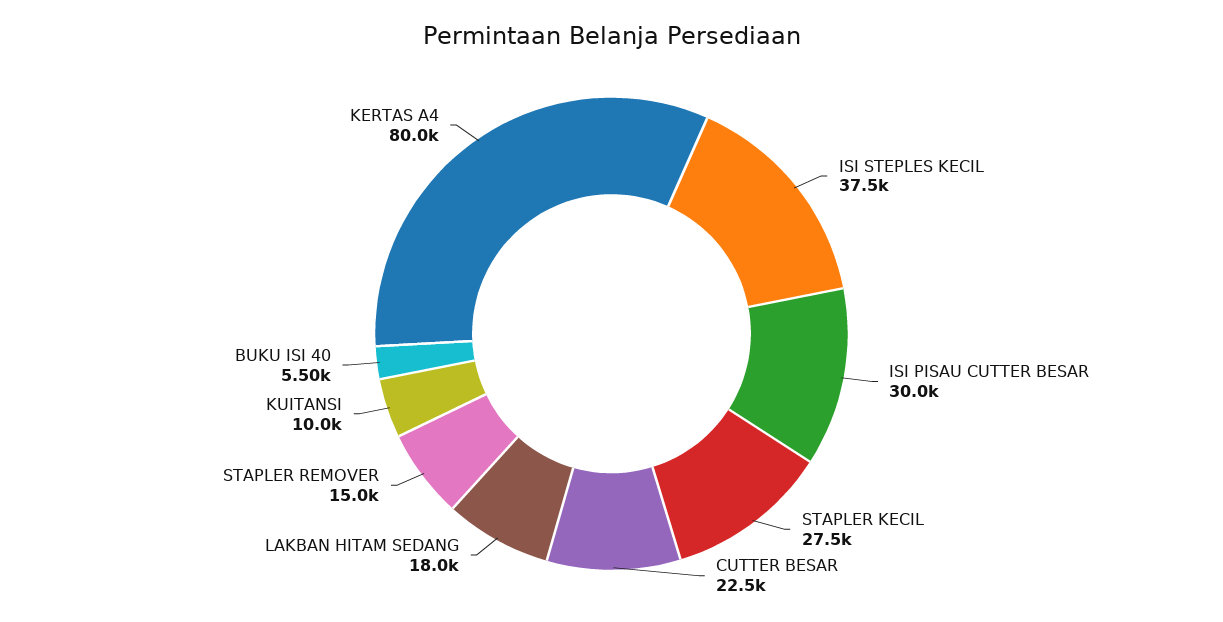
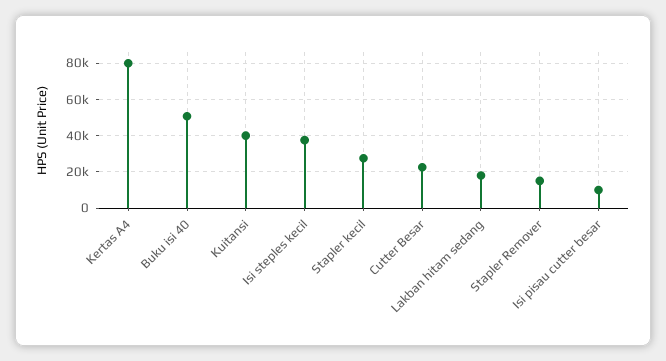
  {
    "ISI STEPLES KECIL": 37500,
-   "ISI PISAU CUTTER BESAR": 30000,
+   "ISI PISAU CUTTER BESAR": 10000,
    "STAPLER KECIL": 27500,
    "CUTTER BESAR": 22500,
    "LAKBAN HITAM SEDANG": 18000,
    "STAPLER REMOVER": 15000,
-   "KUITANSI": 10000,
+   "KUITANSI": 40000,
-   "BUKU ISI 40": 5500,
+   "BUKU ISI 40": 50000,
    "KERTAS A4": 80000
  }

